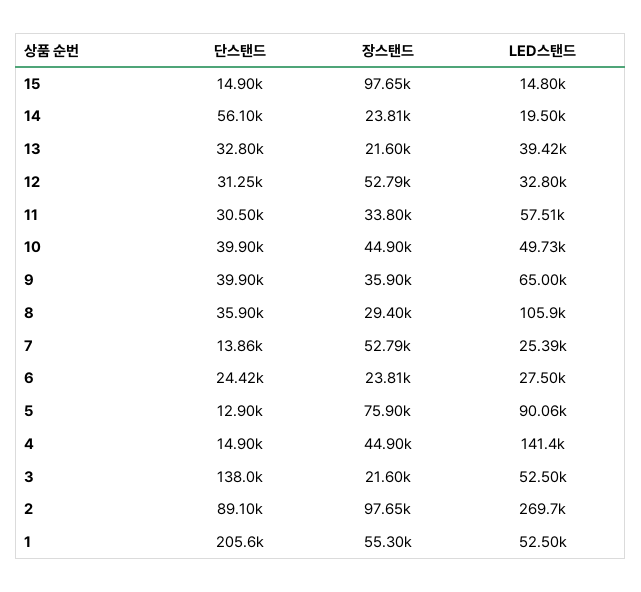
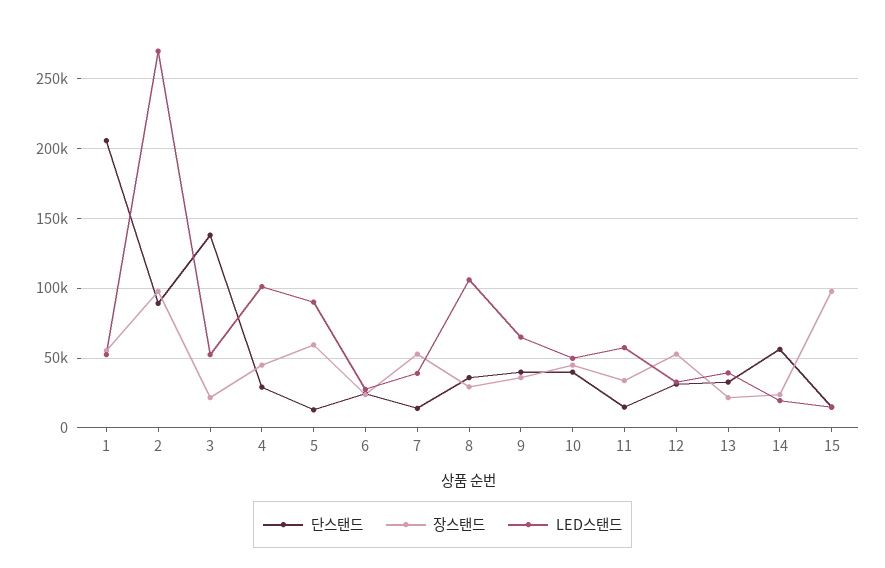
  {
    "단스탠드": {
      "15": 14900,
      "14": 56100,
      "13": 32800,
      "12": 31250,
-     "11": 30500,
+     "11": 15000,
      "10": 39900,
      "9": 39900,
      "8": 35900,
      "7": 13860,
      "6": 24420,
      "5": 12900,
-     "4": 14900,
+     "4": 30000,
      "3": 138000,
      "2": 89100,
      "1": 205600
    },
    "장스탠드": {
      "15": 97650,
      "14": 23810,
      "13": 21600,
      "12": 52790,
      "11": 33800,
      "10": 44900,
      "9": 35900,
      "8": 29400,
      "7": 52790,
      "6": 23810,
-     "5": 75900,
+     "5": 60000,
      "4": 44900,
      "3": 21600,
      "2": 97650,
      "1": 55300
    },
    "LED스탠드": {
      "15": 14800,
      "14": 19500,
      "13": 39420,
      "12": 32800,
      "11": 57510,
      "10": 49730,
      "9": 65000,
      "8": 105900,
-     "7": 25390,
+     "7": 40000,
      "6": 27500,
      "5": 90060,
-     "4": 141400,
+     "4": 100000,
      "3": 52500,
      "2": 269700,
      "1": 52500
    }
  }

